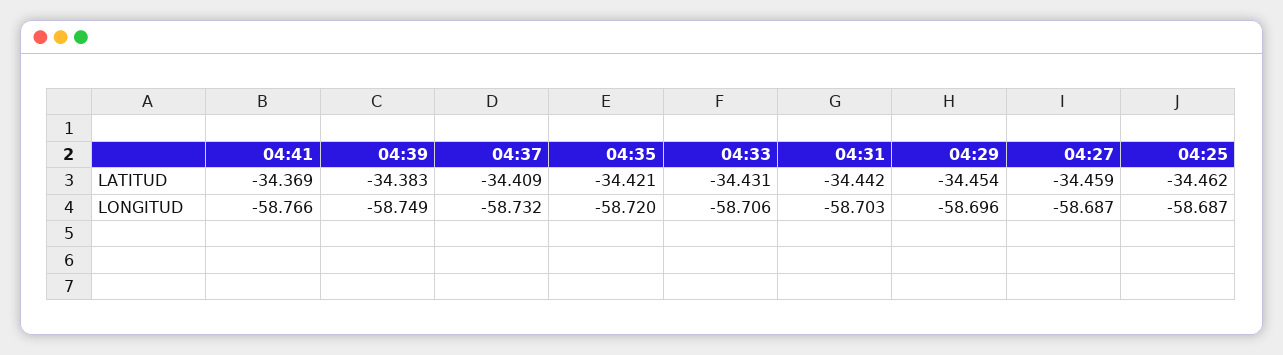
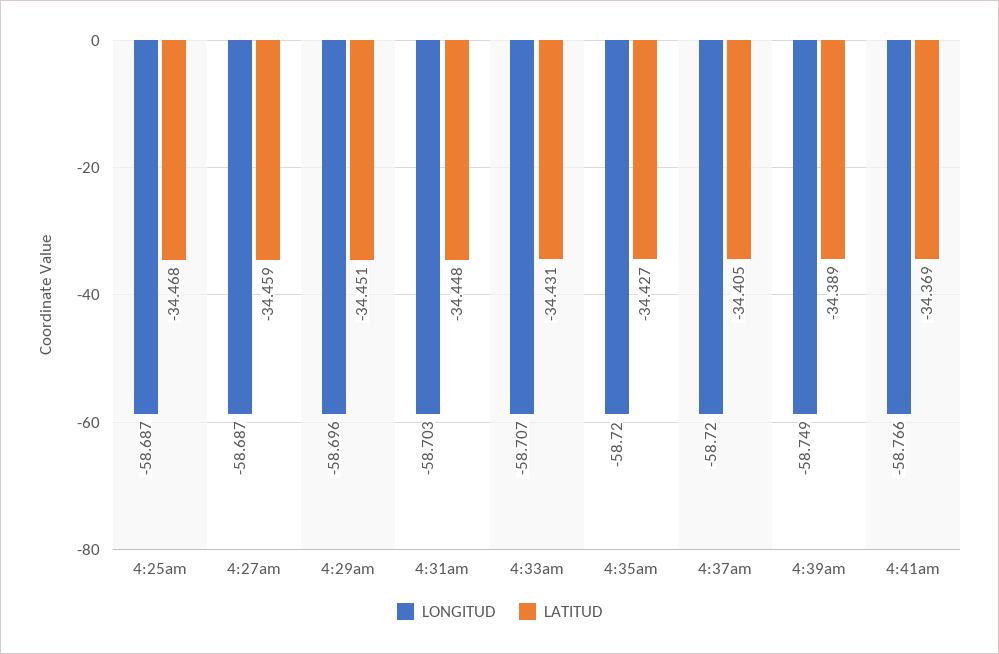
  {
    "LATITUD": {
      "04:41": -34.369,
-     "04:39": -34.383,
+     "04:39": -34.389,
-     "04:37": -34.409,
+     "04:37": -34.405,
-     "04:35": -34.421,
+     "04:35": -34.427,
      "04:33": -34.431,
-     "04:31": -34.442,
+     "04:31": -34.448,
-     "04:29": -34.454,
+     "04:29": -34.451,
      "04:27": -34.459,
-     "04:25": -34.462
+     "04:25": -34.468
    },
    "LONGITUD": {
      "04:41": -58.766,
      "04:39": -58.749,
-     "04:37": -58.732,
+     "04:37": -58.72,
      "04:35": -58.72,
-     "04:33": -58.706,
+     "04:33": -58.707,
      "04:31": -58.703,
      "04:29": -58.696,
      "04:27": -58.687,
      "04:25": -58.687
    }
  }

